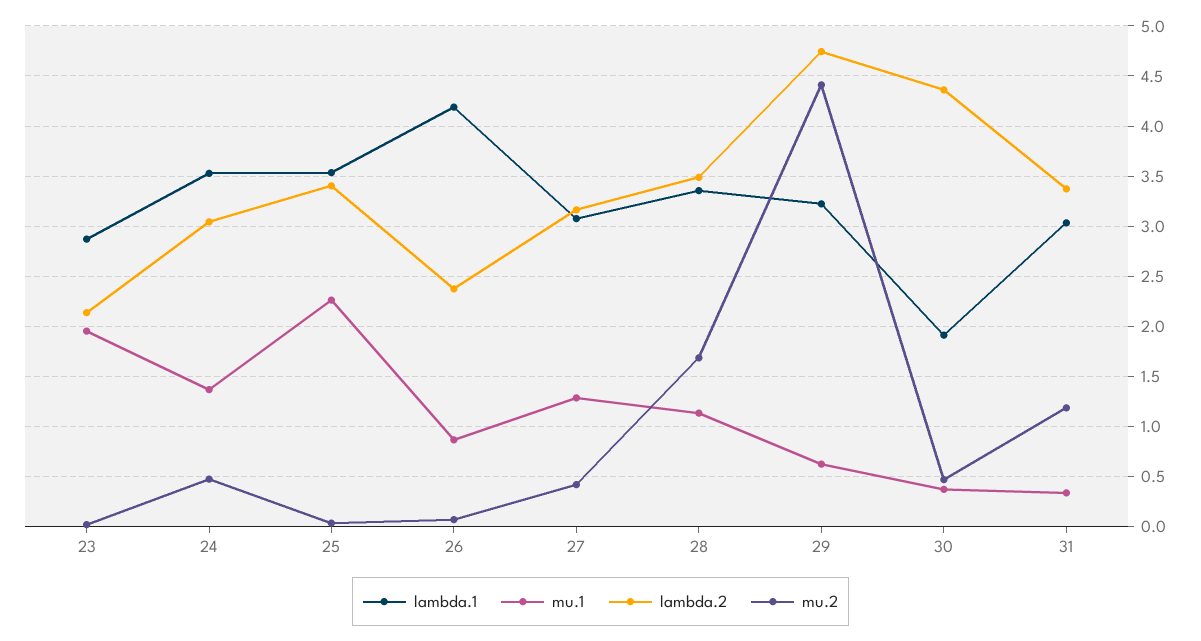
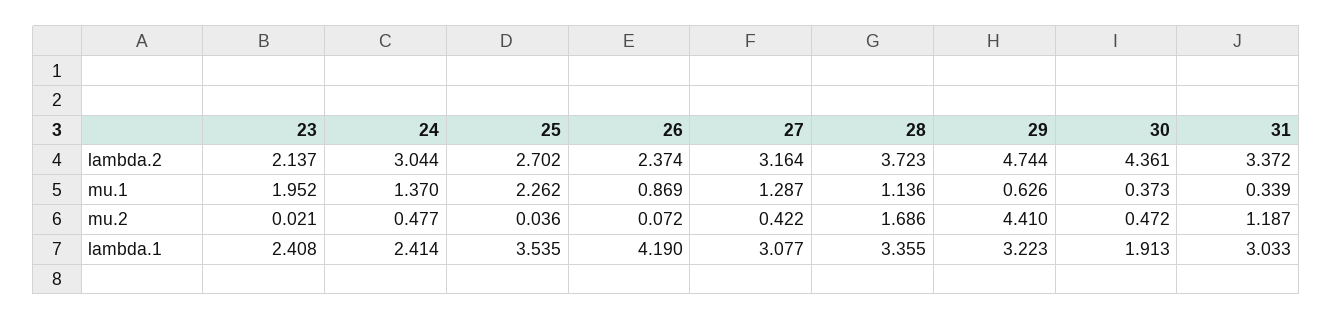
  {
    "lambda.1": {
-     "23": 2.9,
+     "23": 2.408,
-     "24": 3.5,
+     "24": 2.414,
      "25": 3.535,
      "26": 4.19,
      "27": 3.077,
      "28": 3.355,
      "29": 3.223,
      "30": 1.913,
      "31": 3.033
    },
    "mu.1": {
      "23": 1.952,
      "24": 1.37,
      "25": 2.262,
      "26": 0.869,
      "27": 1.287,
      "28": 1.136,
      "29": 0.626,
      "30": 0.373,
      "31": 0.339
    },
    "lambda.2": {
      "23": 2.137,
      "24": 3.044,
-     "25": 3.4,
+     "25": 2.702,
      "26": 2.374,
      "27": 3.164,
-     "28": 3.5,
+     "28": 3.723,
      "29": 4.744,
      "30": 4.361,
      "31": 3.372
    },
    "mu.2": {
      "23": 0.021,
      "24": 0.477,
      "25": 0.036,
      "26": 0.072,
      "27": 0.422,
      "28": 1.686,
      "29": 4.41,
      "30": 0.472,
      "31": 1.187
    }
  }

